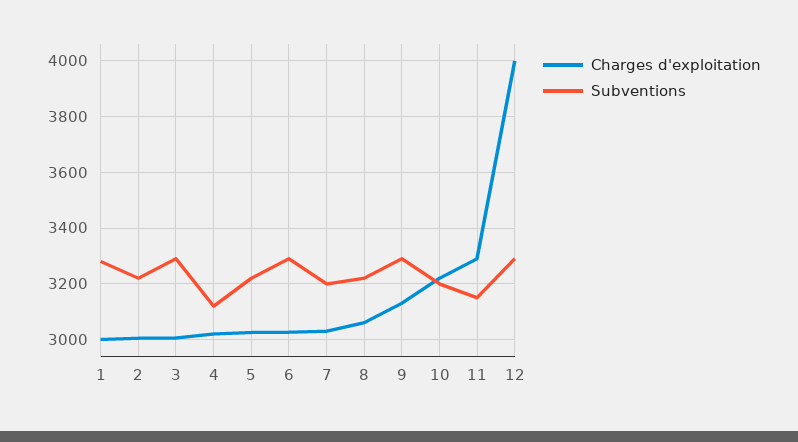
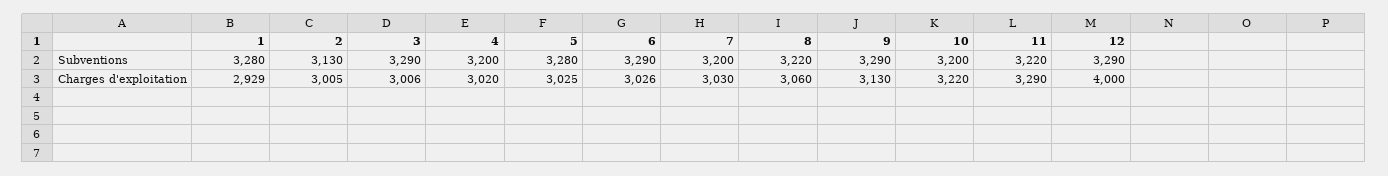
  {
    "Charges d'exploitation": {
-     "1": 3000,
+     "1": 2929,
      "2": 3005,
      "3": 3006,
      "4": 3020,
      "5": 3025,
      "6": 3026,
      "7": 3030,
      "8": 3060,
      "9": 3130,
      "10": 3220,
      "11": 3290,
      "12": 4000
    },
    "Subventions": {
      "1": 3280,
-     "2": 3225,
+     "2": 3130,
      "3": 3290,
-     "4": 3125,
+     "4": 3200,
-     "5": 3225,
+     "5": 3280,
      "6": 3290,
      "7": 3200,
      "8": 3220,
      "9": 3290,
      "10": 3200,
-     "11": 3150,
+     "11": 3220,
      "12": 3290
    }
  }

